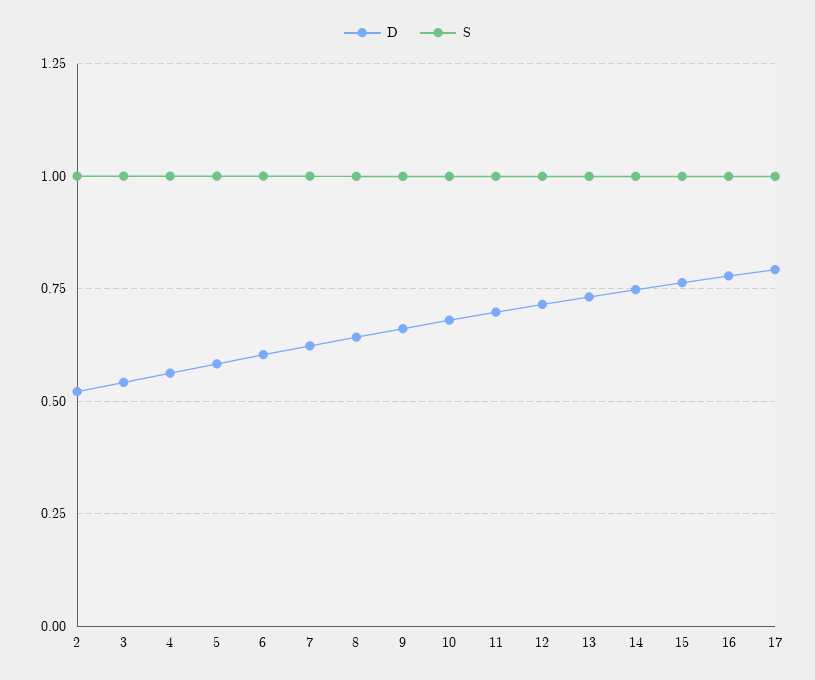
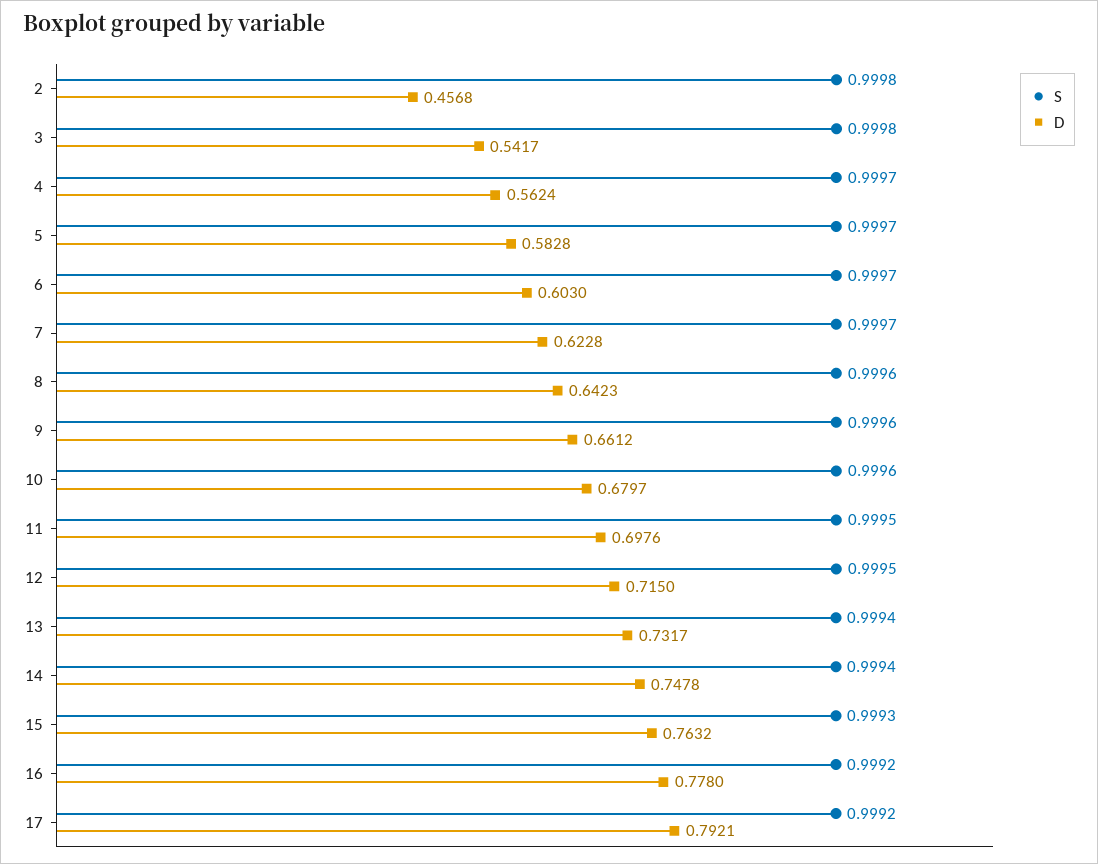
  {
    "D": {
-     "2": 0.525,
+     "2": 0.4568,
      "3": 0.5417,
      "4": 0.5624,
      "5": 0.5828,
      "6": 0.603,
      "7": 0.6228,
      "8": 0.6423,
      "9": 0.6612,
      "10": 0.6797,
      "11": 0.6976,
      "12": 0.715,
      "13": 0.7317,
      "14": 0.7478,
      "15": 0.7632,
      "16": 0.778,
      "17": 0.7921
    },
    "S": {
      "2": 0.9998,
      "3": 0.9998,
      "4": 0.9997,
      "5": 0.9997,
      "6": 0.9997,
      "7": 0.9997,
      "8": 0.9996,
      "9": 0.9996,
      "10": 0.9996,
      "11": 0.9995,
      "12": 0.9995,
      "13": 0.9994,
      "14": 0.9994,
      "15": 0.9993,
      "16": 0.9992,
      "17": 0.9992
    }
  }

